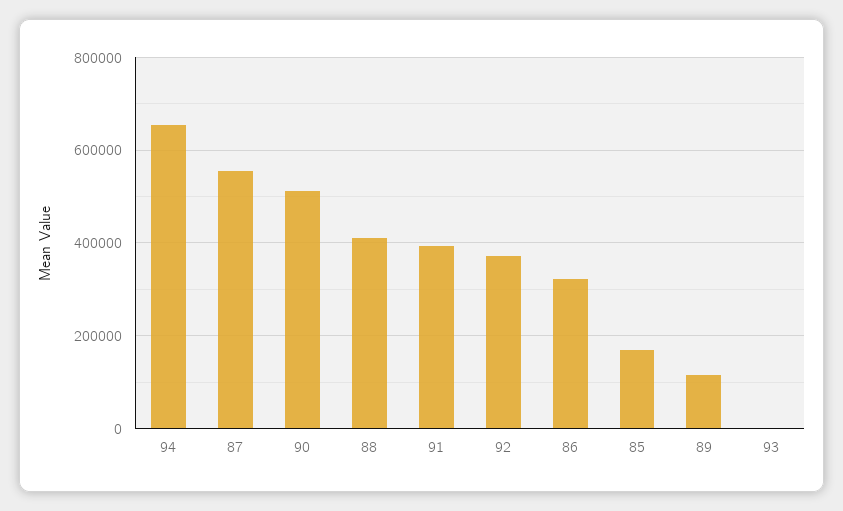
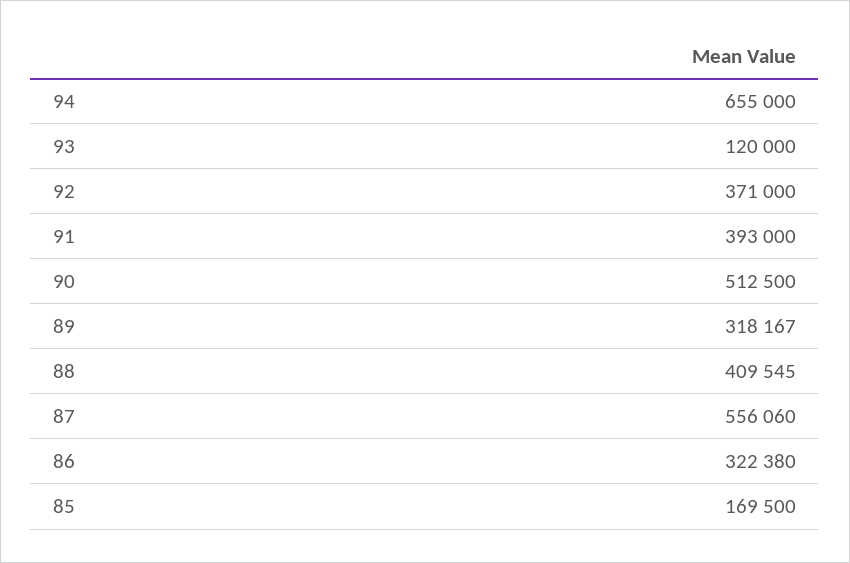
  {
    "94": 655000,
    "87": 556060,
    "90": 512500,
    "88": 409545,
    "91": 393000,
    "92": 371000,
    "86": 322380,
    "85": 169500,
-   "89": 120000,
+   "89": 318167,
-   "93": 0
+   "93": 120000
  }

